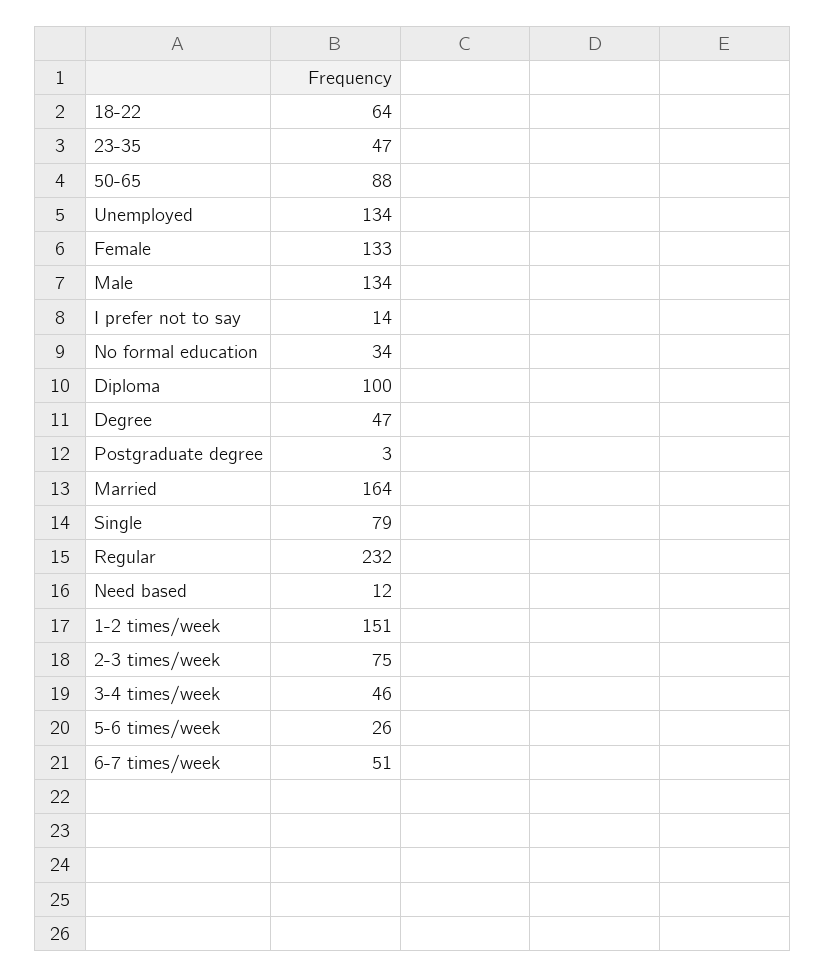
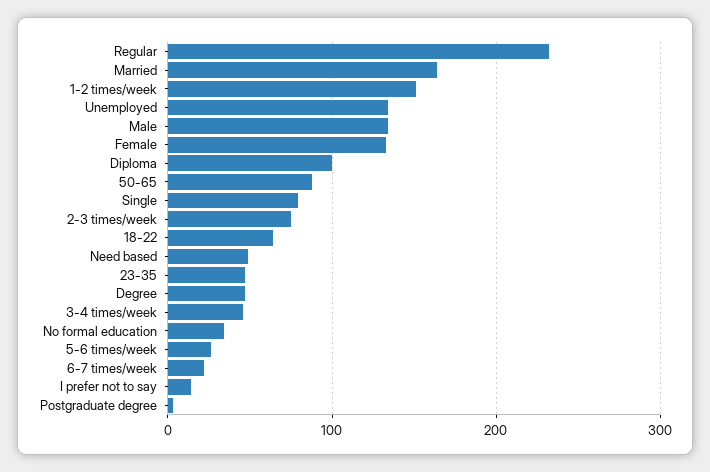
  {
    "18-22": 64,
    "23-35": 47,
    "50-65": 88,
    "Unemployed": 134,
    "Female": 133,
    "Male": 134,
    "I prefer not to say": 14,
    "No formal education": 34,
    "Diploma": 100,
    "Degree": 47,
    "Postgraduate degree": 3,
    "Married": 164,
    "Single": 79,
    "Regular": 232,
-   "Need based": 12,
+   "Need based": 50,
    "1-2 times/week": 151,
    "2-3 times/week": 75,
    "3-4 times/week": 46,
    "5-6 times/week": 26,
-   "6-7 times/week": 51
+   "6-7 times/week": 20
  }

